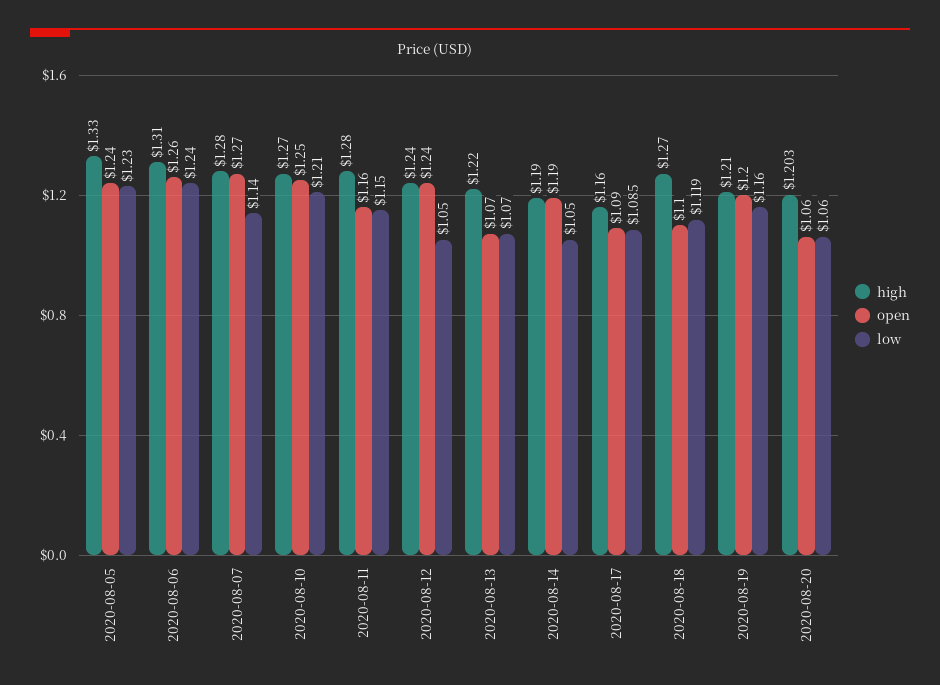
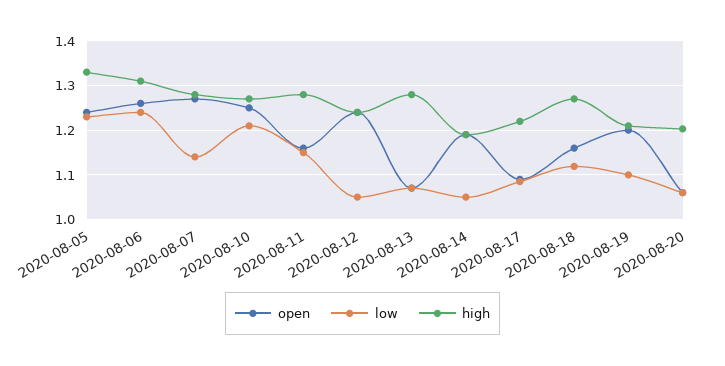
  {
    "high": {
      "2020-08-05": 1.33,
      "2020-08-06": 1.31,
      "2020-08-07": 1.28,
      "2020-08-10": 1.27,
      "2020-08-11": 1.28,
      "2020-08-12": 1.24,
-     "2020-08-13": 1.22,
+     "2020-08-13": 1.28,
      "2020-08-14": 1.19,
-     "2020-08-17": 1.16,
+     "2020-08-17": 1.22,
      "2020-08-18": 1.27,
      "2020-08-19": 1.21,
      "2020-08-20": 1.203
    },
    "open": {
      "2020-08-05": 1.24,
      "2020-08-06": 1.26,
      "2020-08-07": 1.27,
      "2020-08-10": 1.25,
      "2020-08-11": 1.16,
      "2020-08-12": 1.24,
      "2020-08-13": 1.07,
      "2020-08-14": 1.19,
      "2020-08-17": 1.09,
-     "2020-08-18": 1.1,
+     "2020-08-18": 1.16,
      "2020-08-19": 1.2,
      "2020-08-20": 1.06
    },
    "low": {
      "2020-08-05": 1.23,
      "2020-08-06": 1.24,
      "2020-08-07": 1.14,
      "2020-08-10": 1.21,
      "2020-08-11": 1.15,
      "2020-08-12": 1.05,
      "2020-08-13": 1.07,
      "2020-08-14": 1.05,
      "2020-08-17": 1.085,
      "2020-08-18": 1.119,
-     "2020-08-19": 1.16,
+     "2020-08-19": 1.1,
      "2020-08-20": 1.06
    }
  }

